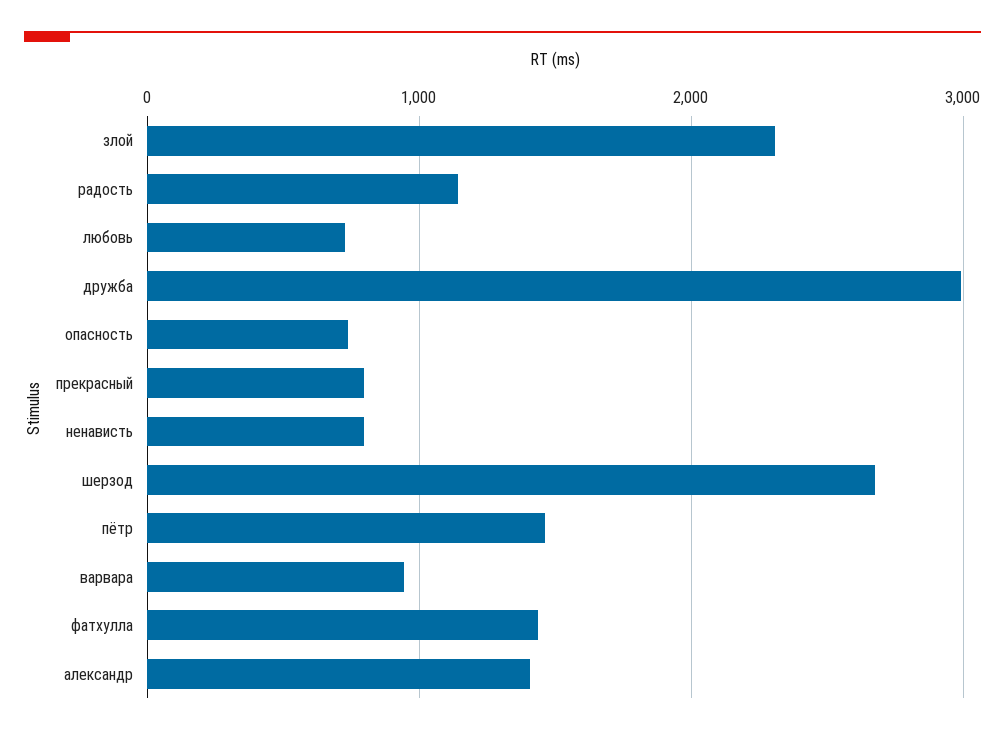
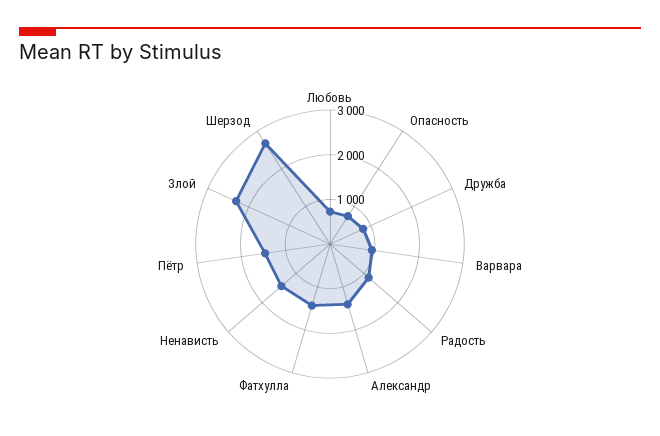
  {
    "злой": 2300,
    "радость": 1100,
    "любовь": 700,
-   "дружба": 3000,
+   "дружба": 800,
    "опасность": 700,
-   "прекрасный": 800,
-   "ненависть": 800,
+   "ненависть": 1400,
    "шерзод": 2700,
    "пётр": 1500,
    "варвара": 900,
    "фатхулла": 1400,
    "александр": 1400
  }

